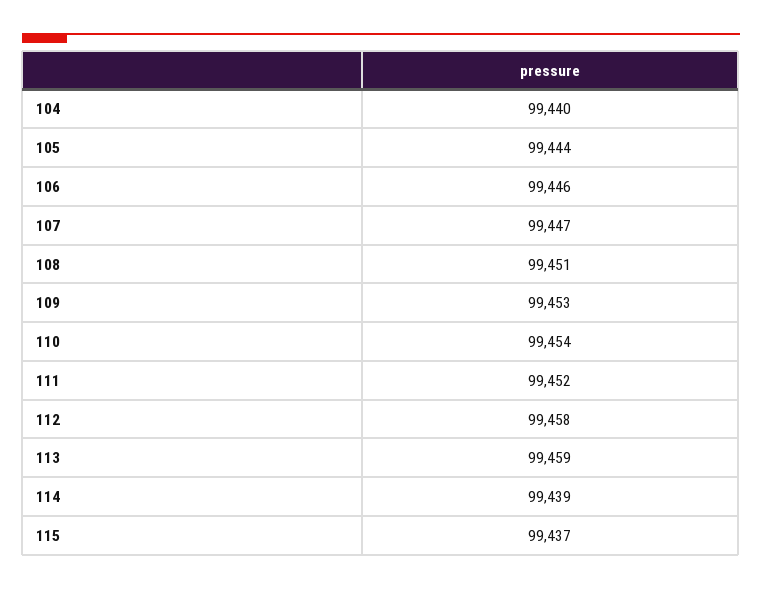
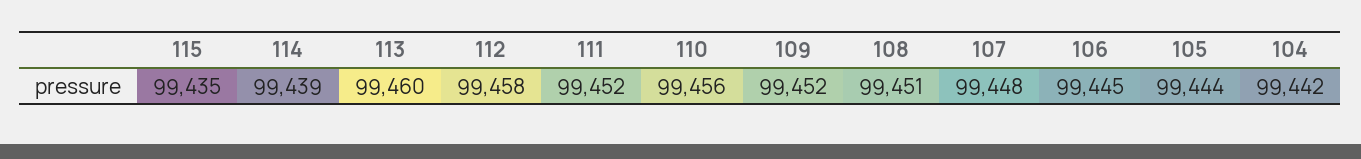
  {
-   "104": 99440,
+   "104": 99442,
    "105": 99444,
-   "106": 99446,
+   "106": 99445,
-   "107": 99447,
+   "107": 99448,
    "108": 99451,
-   "109": 99453,
+   "109": 99452,
-   "110": 99454,
+   "110": 99456,
    "111": 99452,
    "112": 99458,
-   "113": 99459,
+   "113": 99460,
    "114": 99439,
-   "115": 99437
+   "115": 99435
  }

